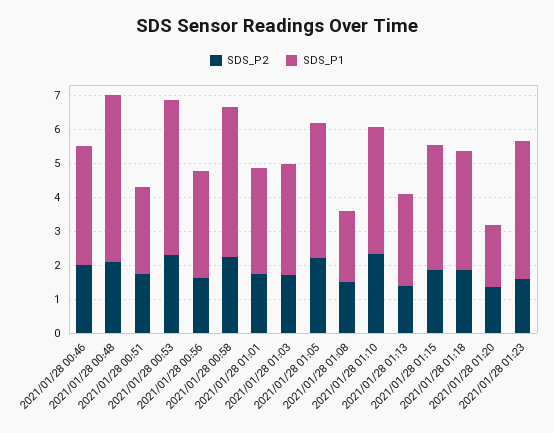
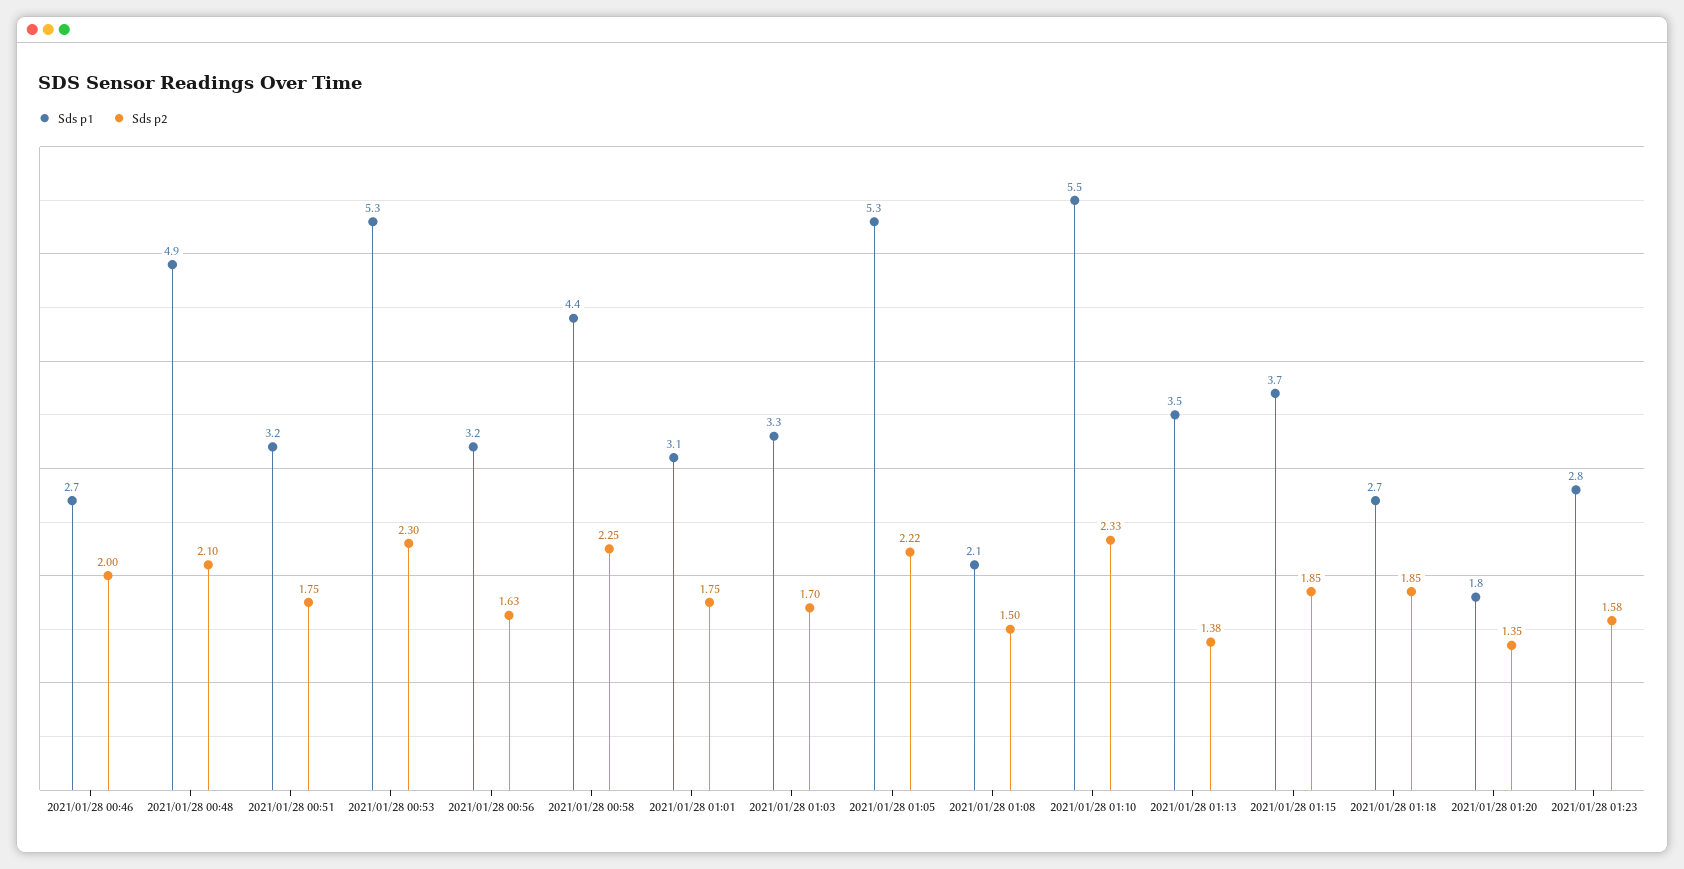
  {
    "SDS_P2": {
      "2021/01/28 00:46": 2,
      "2021/01/28 00:48": 2.1,
      "2021/01/28 00:51": 1.75,
      "2021/01/28 00:53": 2.3,
      "2021/01/28 00:56": 1.63,
      "2021/01/28 00:58": 2.25,
      "2021/01/28 01:01": 1.75,
      "2021/01/28 01:03": 1.7,
      "2021/01/28 01:05": 2.22,
      "2021/01/28 01:08": 1.5,
      "2021/01/28 01:10": 2.33,
      "2021/01/28 01:13": 1.38,
      "2021/01/28 01:15": 1.85,
      "2021/01/28 01:18": 1.85,
      "2021/01/28 01:20": 1.35,
      "2021/01/28 01:23": 1.58
    },
    "SDS_P1": {
-     "2021/01/28 00:46": 3.5,
+     "2021/01/28 00:46": 2.7,
      "2021/01/28 00:48": 4.9,
-     "2021/01/28 00:51": 2.5,
+     "2021/01/28 00:51": 3.2,
-     "2021/01/28 00:53": 4.5,
+     "2021/01/28 00:53": 5.3,
      "2021/01/28 00:56": 3.2,
      "2021/01/28 00:58": 4.4,
      "2021/01/28 01:01": 3.1,
      "2021/01/28 01:03": 3.3,
-     "2021/01/28 01:05": 4,
+     "2021/01/28 01:05": 5.3,
      "2021/01/28 01:08": 2.1,
-     "2021/01/28 01:10": 3.75,
+     "2021/01/28 01:10": 5.5,
-     "2021/01/28 01:13": 2.75,
+     "2021/01/28 01:13": 3.5,
      "2021/01/28 01:15": 3.7,
-     "2021/01/28 01:18": 3.5,
+     "2021/01/28 01:18": 2.7,
      "2021/01/28 01:20": 1.8,
-     "2021/01/28 01:23": 4
+     "2021/01/28 01:23": 2.8
    }
  }

